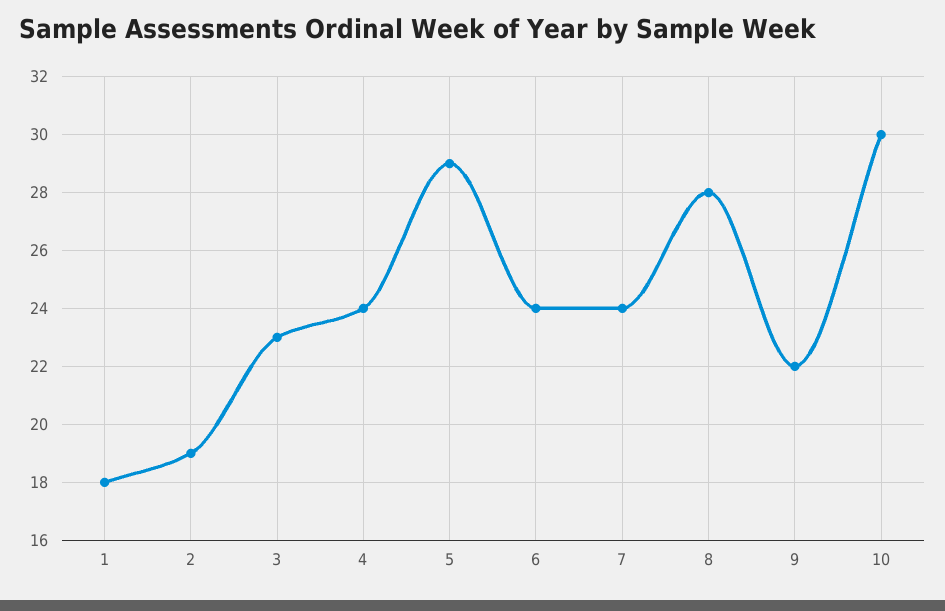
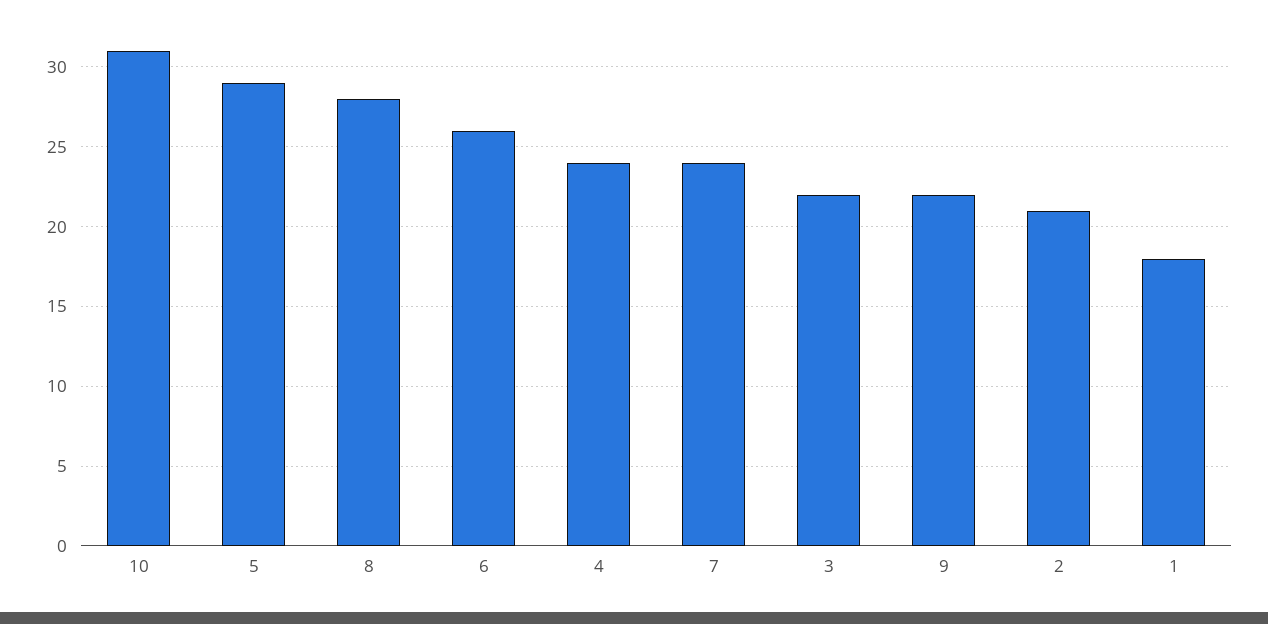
  {
    "1": 18,
-   "2": 19,
+   "2": 21,
-   "3": 23,
+   "3": 22,
    "4": 24,
    "5": 29,
-   "6": 24,
+   "6": 26,
    "7": 24,
    "8": 28,
    "9": 22,
-   "10": 30
+   "10": 31
  }

